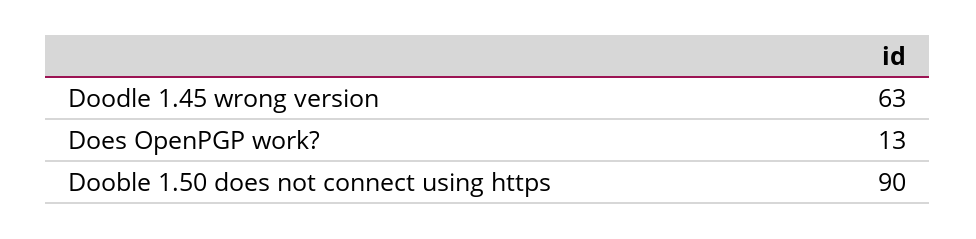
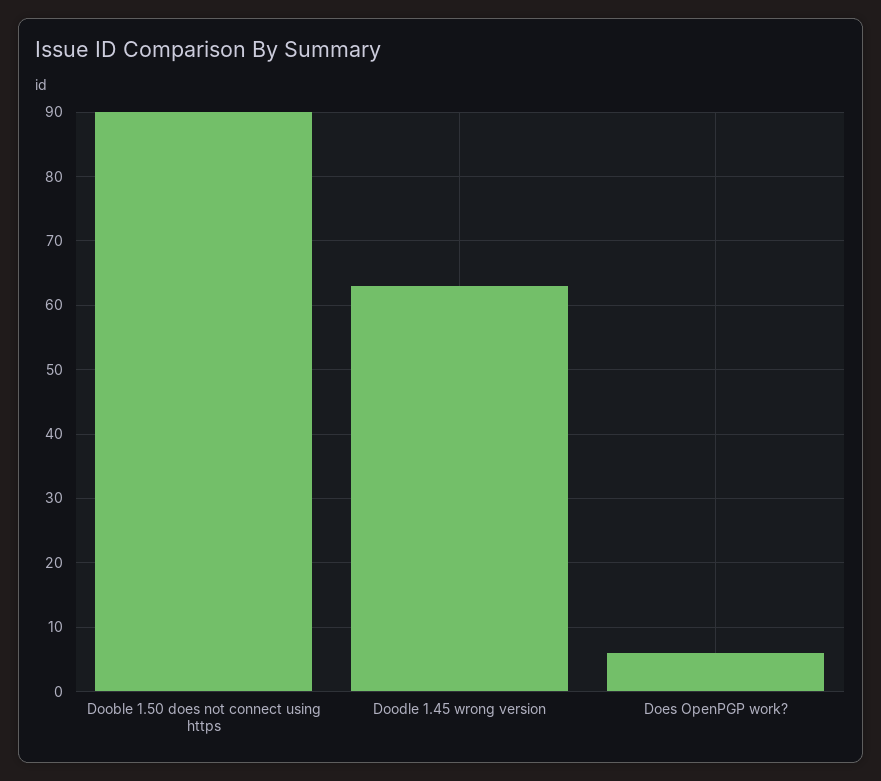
  {
    "Doodle 1.45 wrong version": 63,
-   "Does OpenPGP work?": 13,
+   "Does OpenPGP work?": 6,
    "Dooble 1.50 does not connect using https": 90
  }

